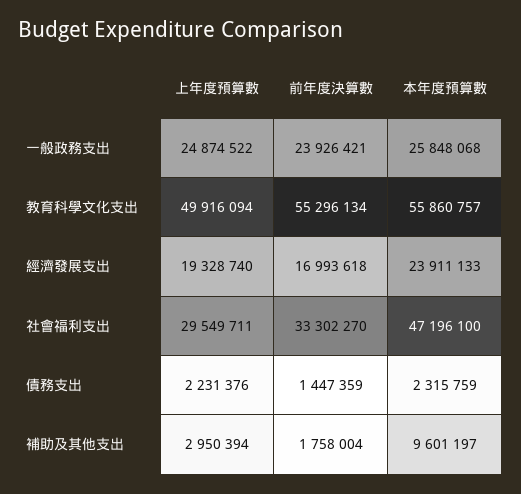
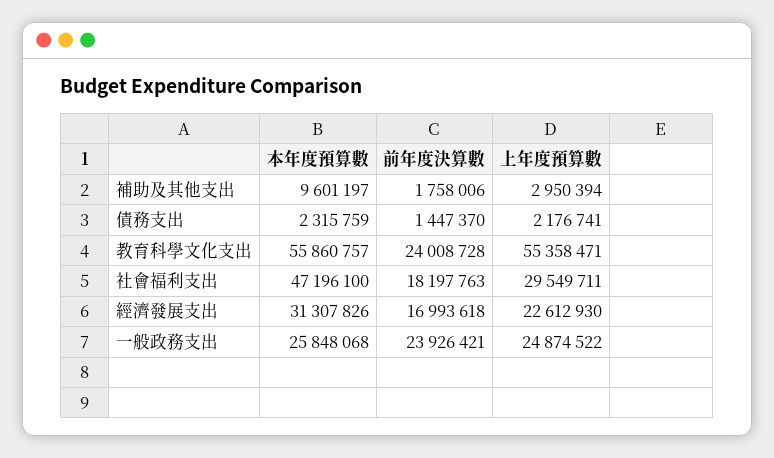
  {
    "上年度預算數": {
      "一般政務支出": 24874522,
-     "教育科學文化支出": 49916094,
+     "教育科學文化支出": 55358471,
-     "經濟發展支出": 19328740,
+     "經濟發展支出": 22612930,
      "社會福利支出": 29549711,
-     "債務支出": 2231376,
+     "債務支出": 2176741,
      "補助及其他支出": 2950394
    },
    "前年度決算數": {
      "一般政務支出": 23926421,
-     "教育科學文化支出": 55296134,
+     "教育科學文化支出": 24008728,
      "經濟發展支出": 16993618,
-     "社會福利支出": 33302270,
+     "社會福利支出": 18197763,
-     "債務支出": 1447359,
+     "債務支出": 1447370,
-     "補助及其他支出": 1758004
+     "補助及其他支出": 1758006
    },
    "本年度預算數": {
      "一般政務支出": 25848068,
      "教育科學文化支出": 55860757,
-     "經濟發展支出": 23911133,
+     "經濟發展支出": 31307826,
      "社會福利支出": 47196100,
      "債務支出": 2315759,
      "補助及其他支出": 9601197
    }
  }

